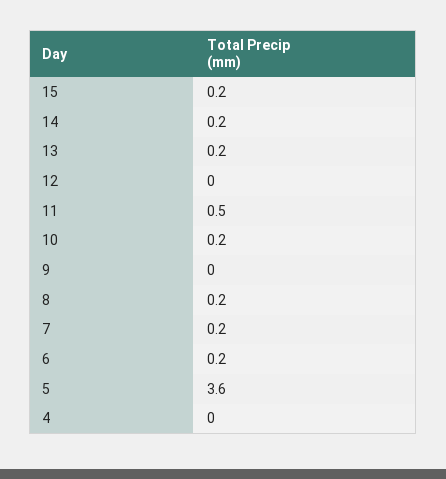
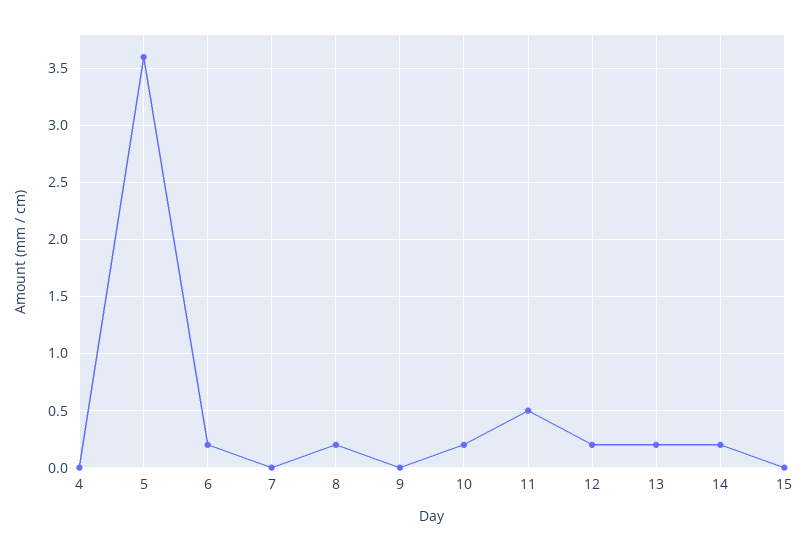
  {
-   "15": 0.2,
+   "15": 0,
    "14": 0.2,
    "13": 0.2,
-   "12": 0,
+   "12": 0.2,
    "11": 0.5,
    "10": 0.2,
    "9": 0,
    "8": 0.2,
-   "7": 0.2,
+   "7": 0,
    "6": 0.2,
    "5": 3.6,
    "4": 0
  }

